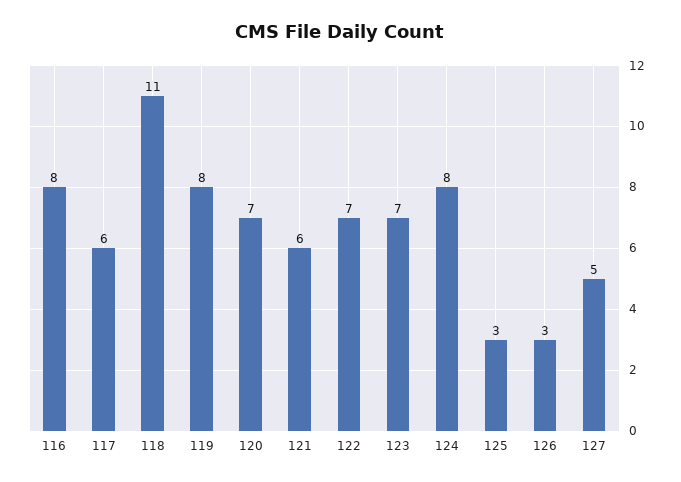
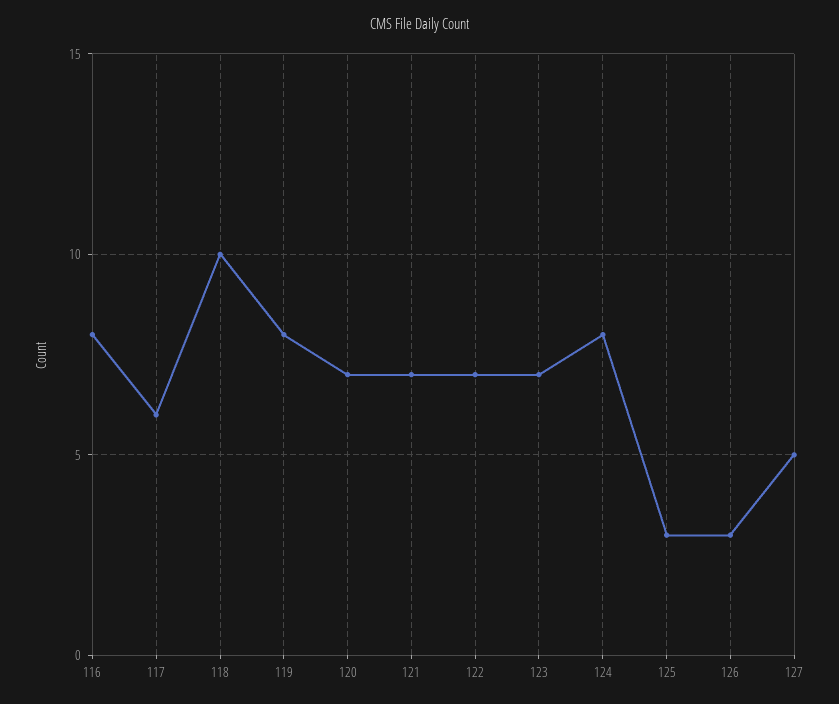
  {
    "116": 8,
    "117": 6,
-   "118": 11,
+   "118": 10,
    "119": 8,
    "120": 7,
-   "121": 6,
+   "121": 7,
    "122": 7,
    "123": 7,
    "124": 8,
    "125": 3,
    "126": 3,
    "127": 5
  }

